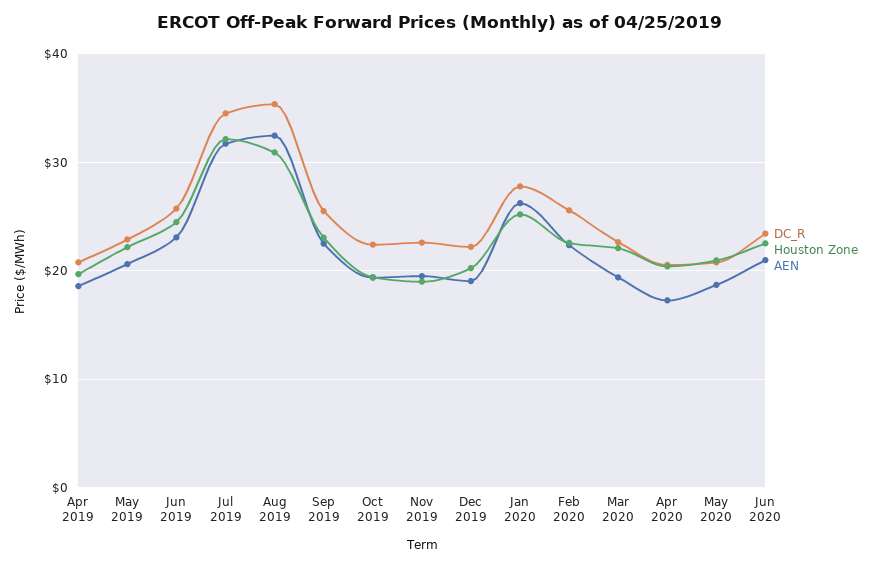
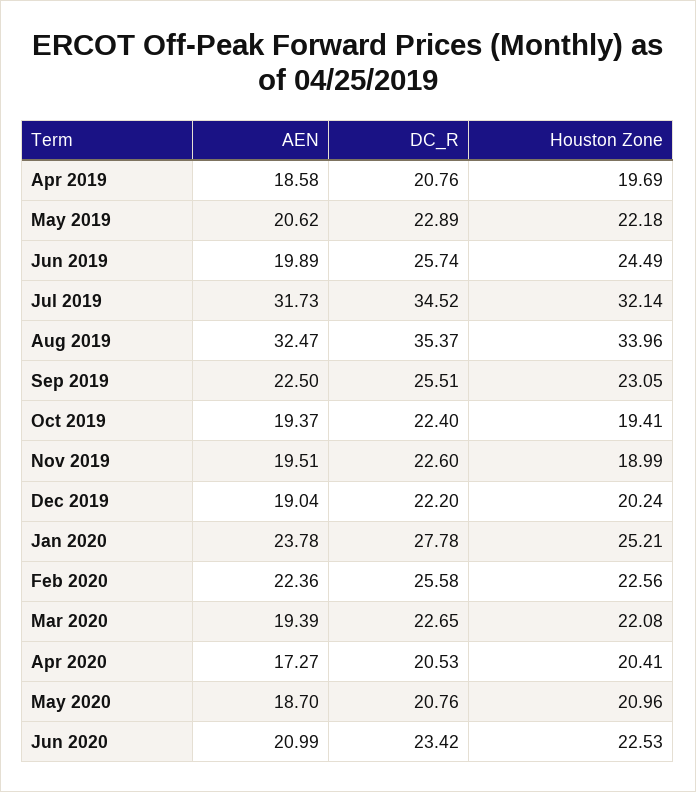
  {
    "DC_R": {
      "Apr 2019": 20.76,
      "May 2019": 22.89,
      "Jun 2019": 25.74,
      "Jul 2019": 34.52,
      "Aug 2019": 35.37,
      "Sep 2019": 25.51,
      "Oct 2019": 22.4,
      "Nov 2019": 22.6,
      "Dec 2019": 22.2,
      "Jan 2020": 27.78,
      "Feb 2020": 25.58,
      "Mar 2020": 22.65,
      "Apr 2020": 20.53,
      "May 2020": 20.76,
      "Jun 2020": 23.42
    },
    "Houston Zone": {
      "Apr 2019": 19.69,
      "May 2019": 22.18,
      "Jun 2019": 24.49,
      "Jul 2019": 32.14,
-     "Aug 2019": 31,
+     "Aug 2019": 33.96,
      "Sep 2019": 23.05,
      "Oct 2019": 19.41,
      "Nov 2019": 18.99,
      "Dec 2019": 20.24,
      "Jan 2020": 25.21,
      "Feb 2020": 22.56,
      "Mar 2020": 22.08,
      "Apr 2020": 20.41,
      "May 2020": 20.96,
      "Jun 2020": 22.53
    },
    "AEN": {
      "Apr 2019": 18.58,
      "May 2019": 20.62,
-     "Jun 2019": 23,
+     "Jun 2019": 19.89,
      "Jul 2019": 31.73,
      "Aug 2019": 32.47,
      "Sep 2019": 22.5,
      "Oct 2019": 19.37,
      "Nov 2019": 19.51,
      "Dec 2019": 19.04,
-     "Jan 2020": 26,
+     "Jan 2020": 23.78,
      "Feb 2020": 22.36,
      "Mar 2020": 19.39,
      "Apr 2020": 17.27,
      "May 2020": 18.7,
      "Jun 2020": 20.99
    }
  }

